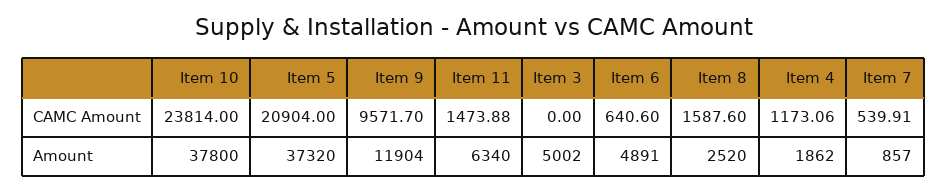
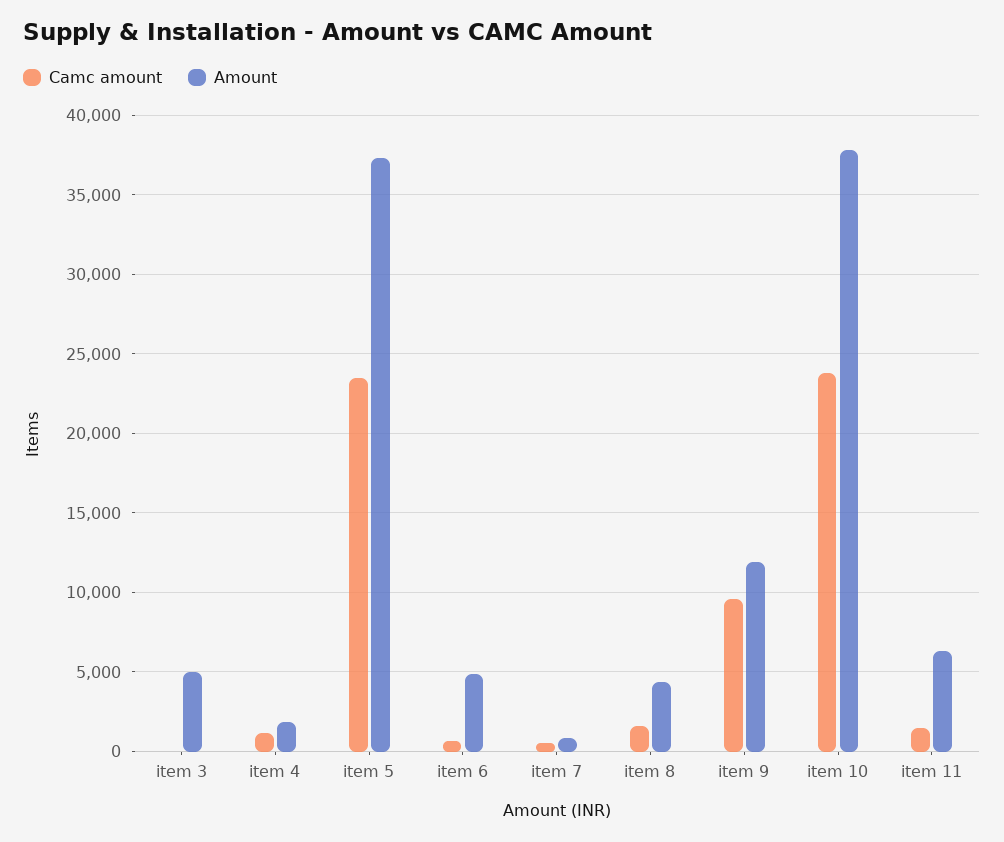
  {
    "CAMC Amount": {
      "Item 10": 23814,
-     "Item 5": 20904,
+     "Item 5": 23500,
      "Item 9": 9571.7,
      "Item 11": 1473.88,
      "Item 3": 0,
      "Item 6": 640.6,
      "Item 8": 1587.6,
      "Item 4": 1173.06,
      "Item 7": 539.91
    },
    "Amount": {
      "Item 10": 37800,
      "Item 5": 37320,
      "Item 9": 11904,
      "Item 11": 6340,
      "Item 3": 5002,
      "Item 6": 4891,
-     "Item 8": 2520,
+     "Item 8": 4500,
      "Item 4": 1862,
      "Item 7": 857
    }
  }

